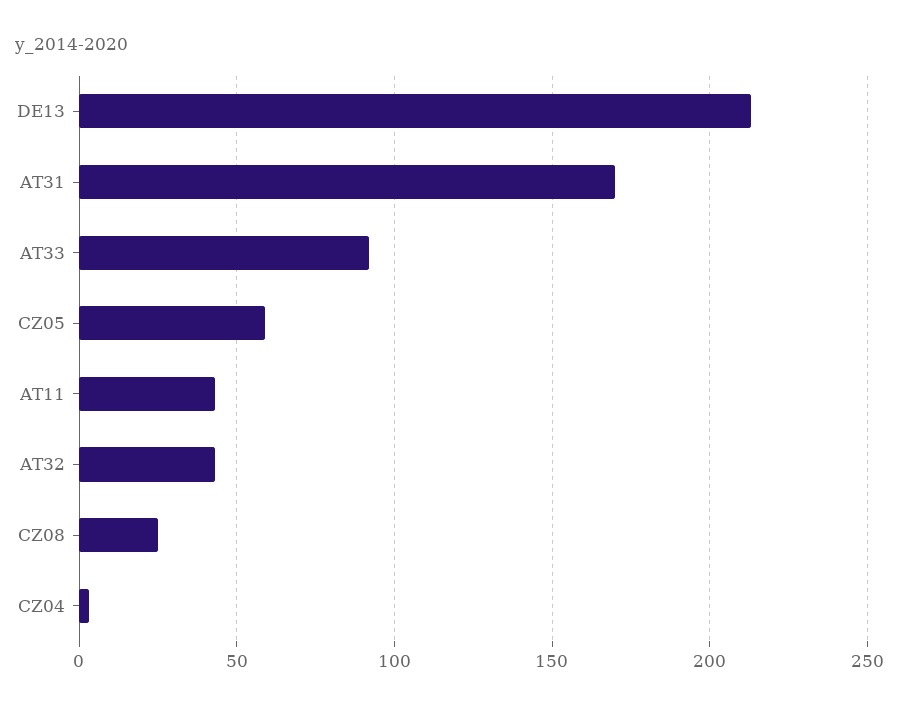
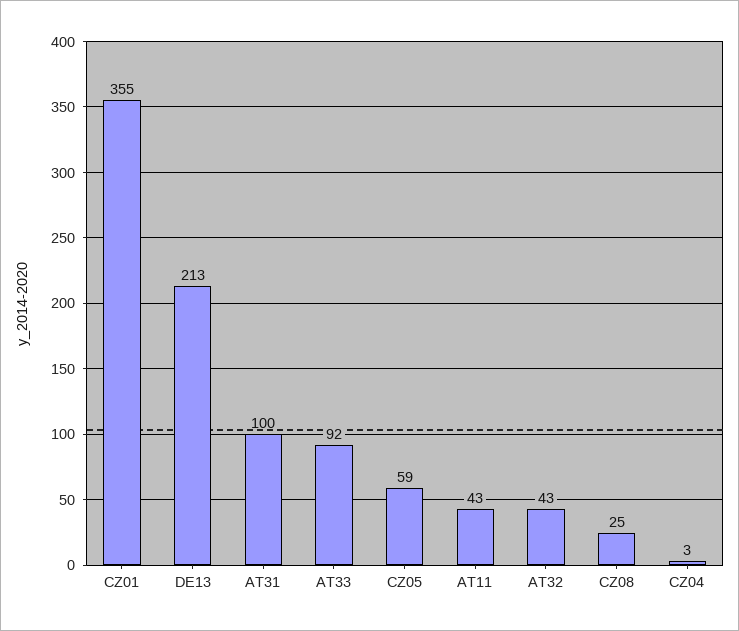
  {
    "DE13": 213,
-   "AT31": 170,
+   "AT31": 100,
    "AT33": 92,
    "CZ05": 59,
    "AT11": 43,
    "AT32": 43,
    "CZ08": 25,
-   "CZ04": 3
+   "CZ04": 3,
+   "CZ01": 355
  }

